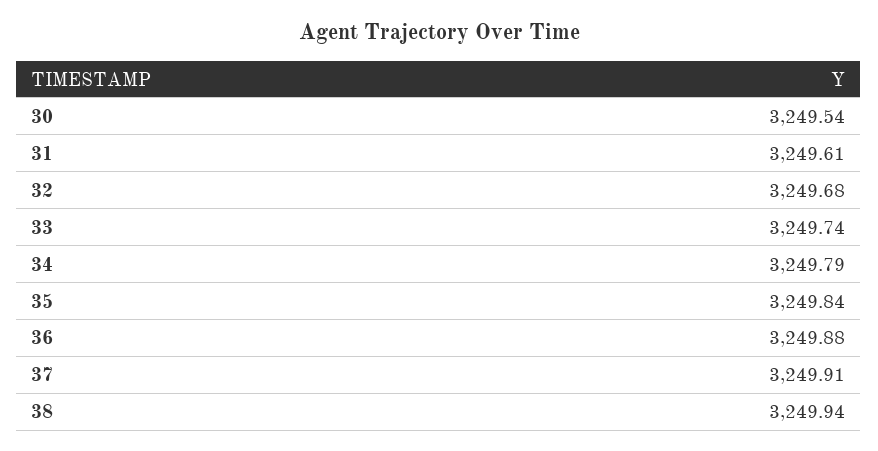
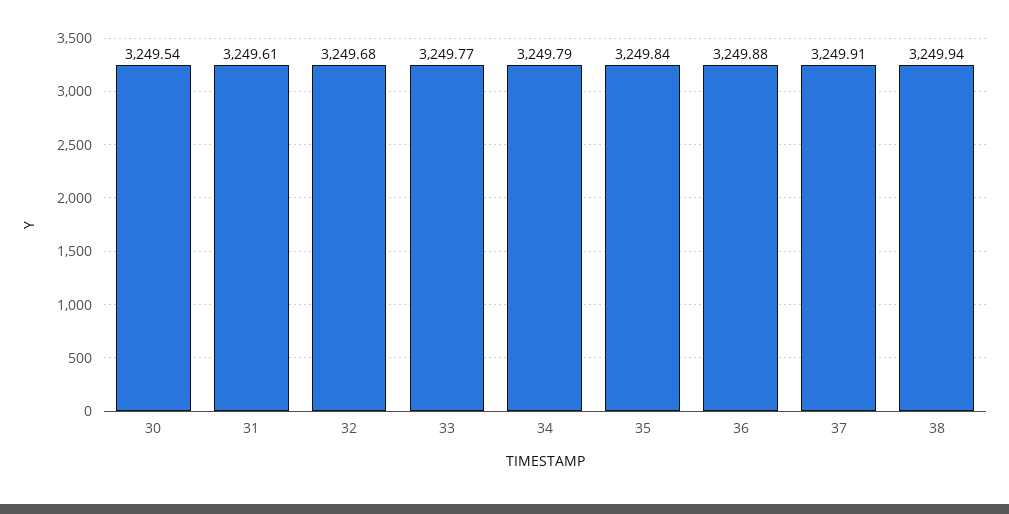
  {
    "30": 3249.54,
    "31": 3249.61,
    "32": 3249.68,
-   "33": 3249.74,
+   "33": 3249.77,
    "34": 3249.79,
    "35": 3249.84,
    "36": 3249.88,
    "37": 3249.91,
    "38": 3249.94
  }

